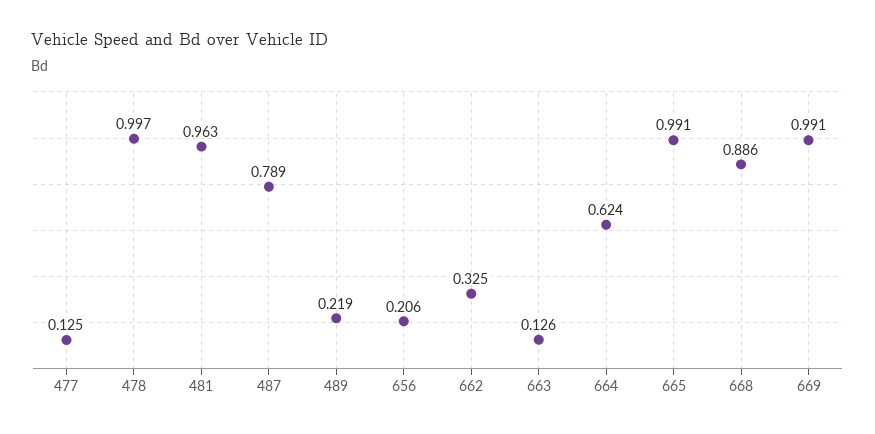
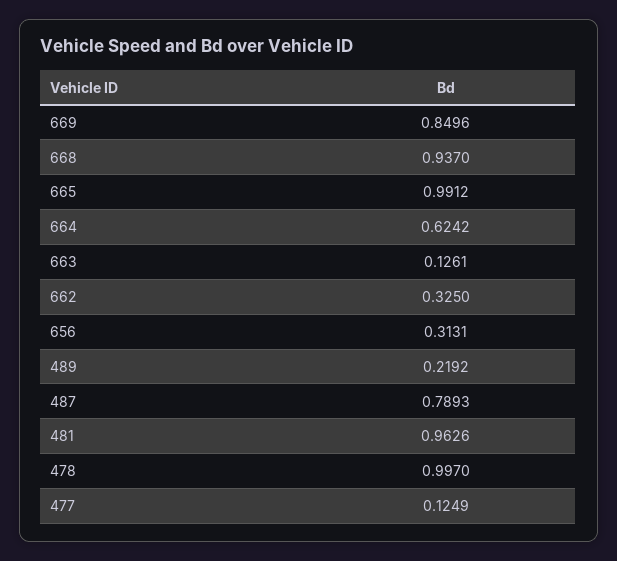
  {
    "477": 0.1249,
    "478": 0.997,
    "481": 0.9626,
    "487": 0.7893,
    "489": 0.2192,
-   "656": 0.206,
+   "656": 0.3131,
    "662": 0.325,
    "663": 0.1261,
    "664": 0.6242,
    "665": 0.9912,
-   "668": 0.886,
+   "668": 0.937,
-   "669": 0.991
+   "669": 0.8496
  }

